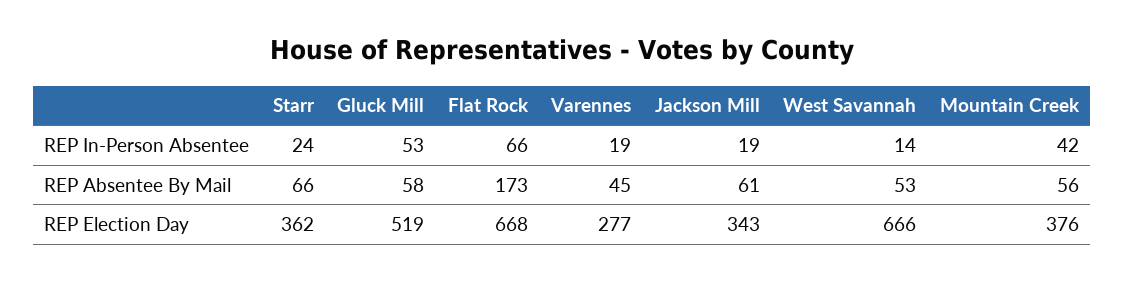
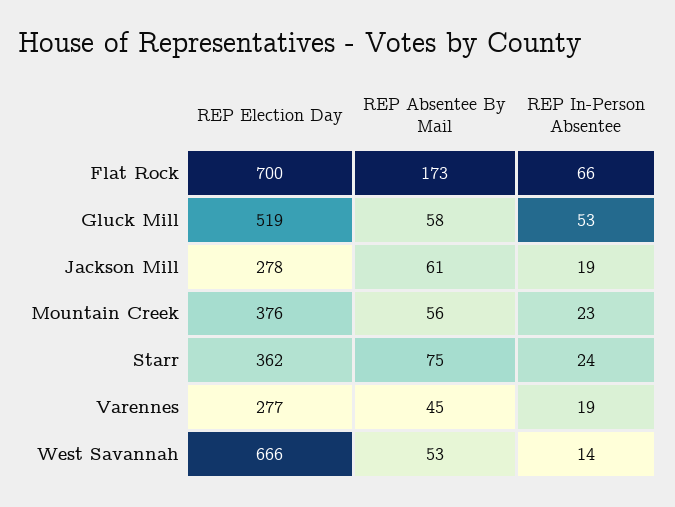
  {
    "Starr": {
      "REP In-Person Absentee": 24,
-     "REP Absentee By Mail": 66,
+     "REP Absentee By Mail": 75,
      "REP Election Day": 362
    },
    "Gluck Mill": {
      "REP In-Person Absentee": 53,
      "REP Absentee By Mail": 58,
      "REP Election Day": 519
    },
    "Flat Rock": {
      "REP In-Person Absentee": 66,
      "REP Absentee By Mail": 173,
-     "REP Election Day": 668
+     "REP Election Day": 700
    },
    "Varennes": {
      "REP In-Person Absentee": 19,
      "REP Absentee By Mail": 45,
      "REP Election Day": 277
    },
    "Jackson Mill": {
      "REP In-Person Absentee": 19,
      "REP Absentee By Mail": 61,
-     "REP Election Day": 343
+     "REP Election Day": 278
    },
    "West Savannah": {
      "REP In-Person Absentee": 14,
      "REP Absentee By Mail": 53,
      "REP Election Day": 666
    },
    "Mountain Creek": {
-     "REP In-Person Absentee": 42,
+     "REP In-Person Absentee": 23,
      "REP Absentee By Mail": 56,
      "REP Election Day": 376
    }
  }

